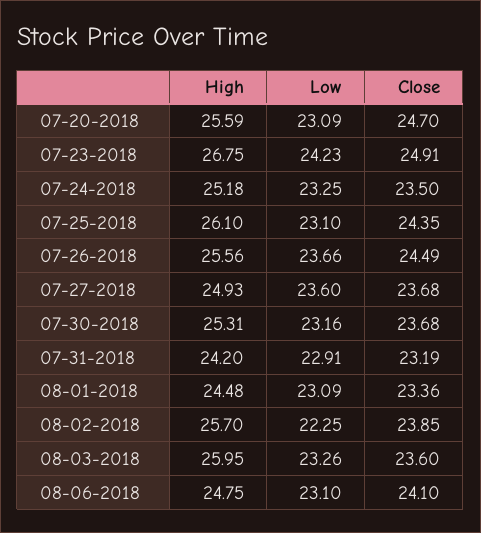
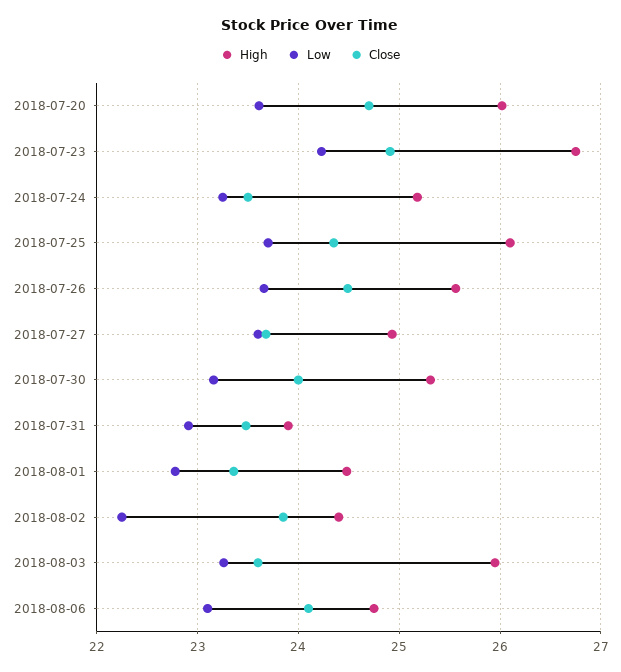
  {
    "High": {
-     "07-20-2018": 25.59,
+     "07-20-2018": 26,
      "07-23-2018": 26.75,
      "07-24-2018": 25.18,
      "07-25-2018": 26.1,
      "07-26-2018": 25.56,
      "07-27-2018": 24.93,
      "07-30-2018": 25.31,
-     "07-31-2018": 24.2,
+     "07-31-2018": 23.9,
      "08-01-2018": 24.48,
-     "08-02-2018": 25.7,
+     "08-02-2018": 24.4,
      "08-03-2018": 25.95,
      "08-06-2018": 24.75
    },
    "Low": {
-     "07-20-2018": 23.09,
+     "07-20-2018": 23.6,
      "07-23-2018": 24.23,
      "07-24-2018": 23.25,
-     "07-25-2018": 23.1,
+     "07-25-2018": 23.7,
      "07-26-2018": 23.66,
      "07-27-2018": 23.6,
      "07-30-2018": 23.16,
      "07-31-2018": 22.91,
-     "08-01-2018": 23.09,
+     "08-01-2018": 22.8,
      "08-02-2018": 22.25,
      "08-03-2018": 23.26,
      "08-06-2018": 23.1
    },
    "Close": {
      "07-20-2018": 24.7,
      "07-23-2018": 24.91,
      "07-24-2018": 23.5,
      "07-25-2018": 24.35,
      "07-26-2018": 24.49,
      "07-27-2018": 23.68,
-     "07-30-2018": 23.68,
+     "07-30-2018": 24,
-     "07-31-2018": 23.19,
+     "07-31-2018": 23.5,
      "08-01-2018": 23.36,
      "08-02-2018": 23.85,
      "08-03-2018": 23.6,
      "08-06-2018": 24.1
    }
  }

